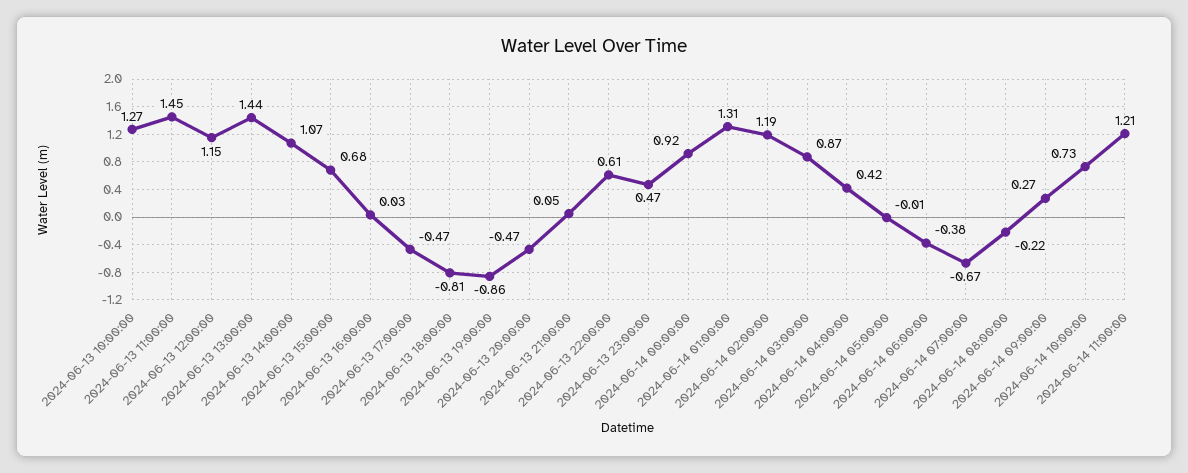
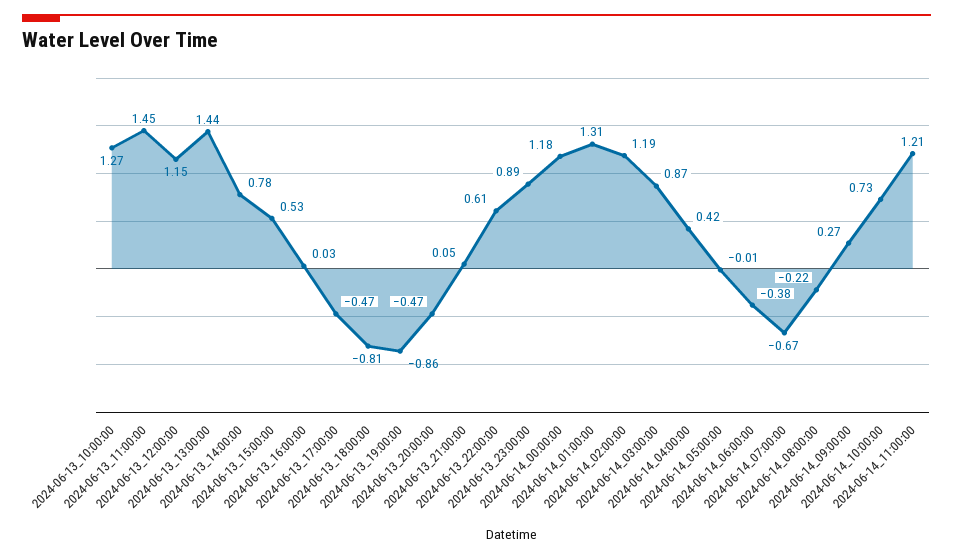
  {
    "2024-06-13 10:00:00": 1.27,
    "2024-06-13 11:00:00": 1.45,
    "2024-06-13 12:00:00": 1.15,
    "2024-06-13 13:00:00": 1.44,
-   "2024-06-13 14:00:00": 1.07,
+   "2024-06-13 14:00:00": 0.78,
-   "2024-06-13 15:00:00": 0.68,
+   "2024-06-13 15:00:00": 0.53,
    "2024-06-13 16:00:00": 0.03,
    "2024-06-13 17:00:00": -0.47,
    "2024-06-13 18:00:00": -0.81,
    "2024-06-13 19:00:00": -0.86,
    "2024-06-13 20:00:00": -0.47,
    "2024-06-13 21:00:00": 0.05,
    "2024-06-13 22:00:00": 0.61,
-   "2024-06-13 23:00:00": 0.47,
+   "2024-06-13 23:00:00": 0.89,
-   "2024-06-14 00:00:00": 0.92,
+   "2024-06-14 00:00:00": 1.18,
    "2024-06-14 01:00:00": 1.31,
    "2024-06-14 02:00:00": 1.19,
    "2024-06-14 03:00:00": 0.87,
    "2024-06-14 04:00:00": 0.42,
    "2024-06-14 05:00:00": -0.01,
    "2024-06-14 06:00:00": -0.38,
    "2024-06-14 07:00:00": -0.67,
    "2024-06-14 08:00:00": -0.22,
    "2024-06-14 09:00:00": 0.27,
    "2024-06-14 10:00:00": 0.73,
    "2024-06-14 11:00:00": 1.21
  }

